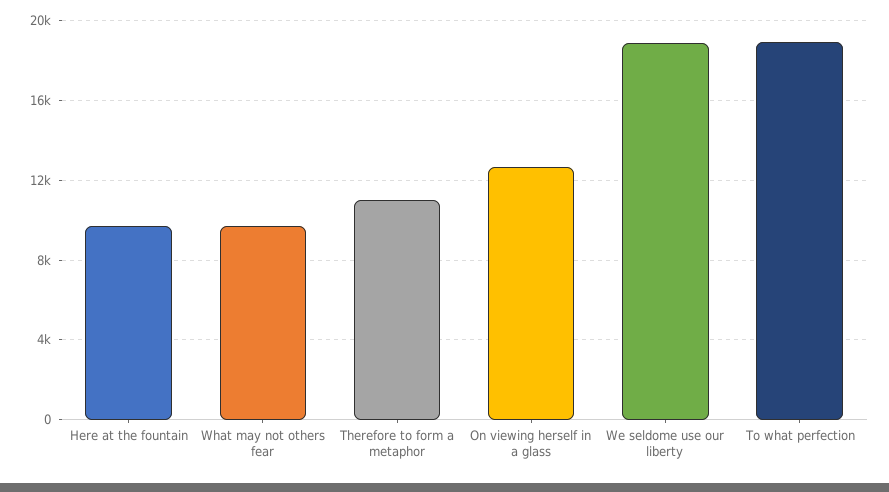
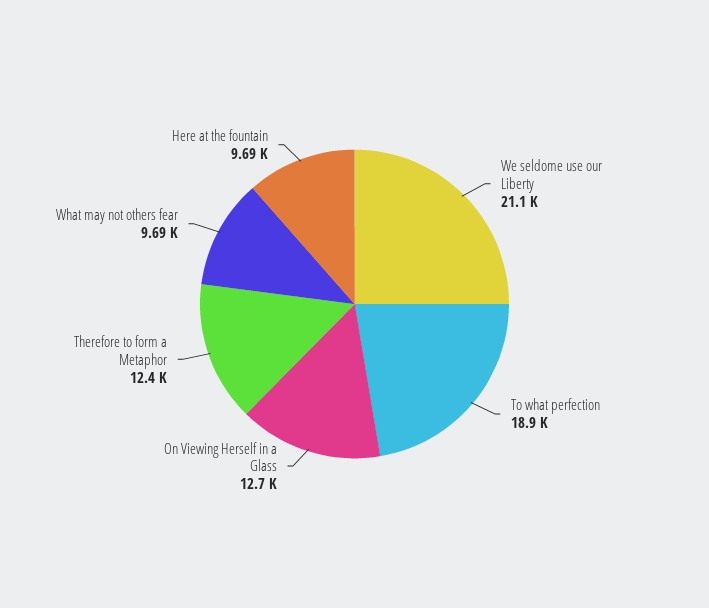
  {
    "Here at the fountain": 9690,
    "What may not others fear": 9690,
-   "Therefore to form a metaphor": 11000,
+   "Therefore to form a metaphor": 12400,
    "On viewing herself in a glass": 12700,
-   "We seldome use our liberty": 19000,
+   "We seldome use our liberty": 21100,
    "To what perfection": 18900
  }

